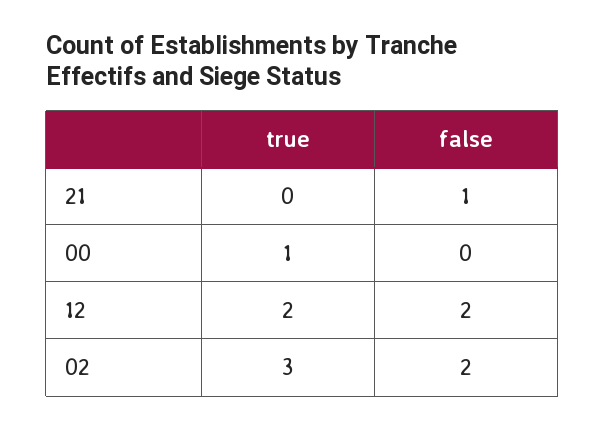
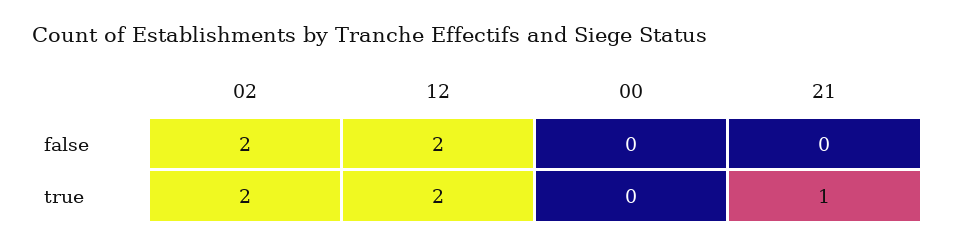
  {
    "true": {
-     "21": 0,
+     "21": 1,
-     "00": 1,
+     "00": 0,
      "12": 2,
-     "02": 3
+     "02": 2
    },
    "false": {
-     "21": 1,
+     "21": 0,
      "00": 0,
      "12": 2,
      "02": 2
    }
  }

